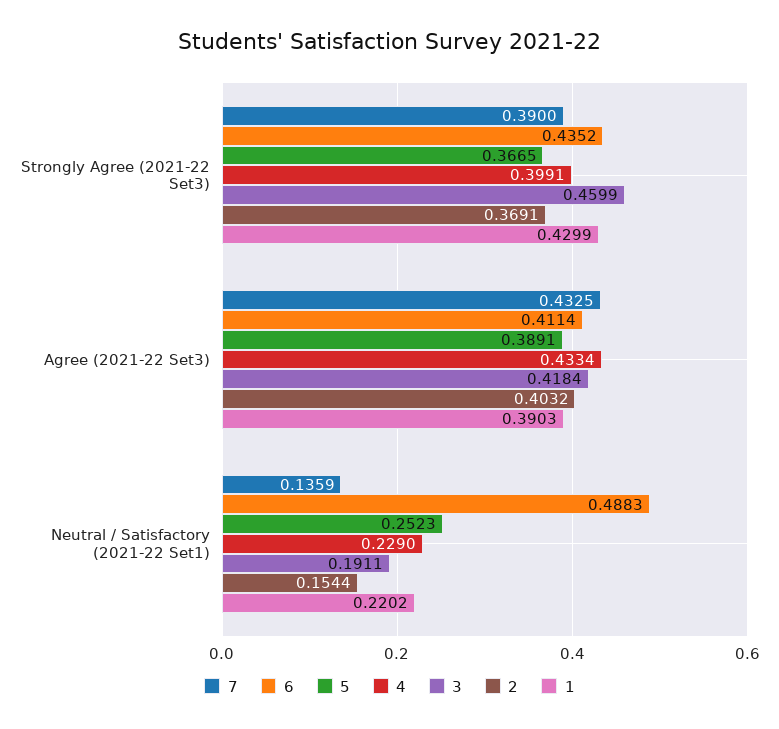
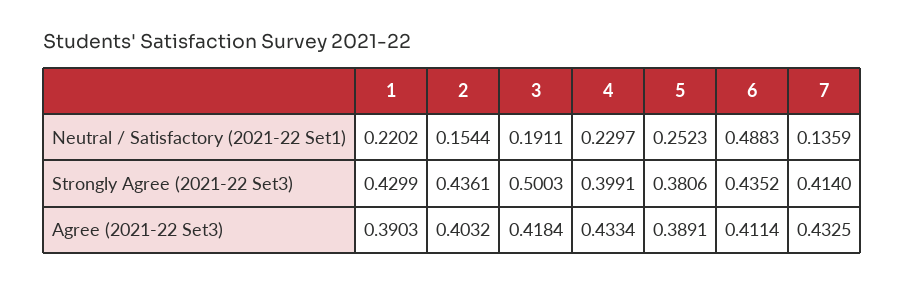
  {
    "7": {
-     "Strongly Agree (2021-22 Set3)": 0.39,
+     "Strongly Agree (2021-22 Set3)": 0.414,
      "Agree (2021-22 Set3)": 0.4325,
      "Neutral / Satisfactory (2021-22 Set1)": 0.1359
    },
    "6": {
      "Strongly Agree (2021-22 Set3)": 0.4352,
      "Agree (2021-22 Set3)": 0.4114,
      "Neutral / Satisfactory (2021-22 Set1)": 0.4883
    },
    "5": {
-     "Strongly Agree (2021-22 Set3)": 0.3665,
+     "Strongly Agree (2021-22 Set3)": 0.3806,
      "Agree (2021-22 Set3)": 0.3891,
      "Neutral / Satisfactory (2021-22 Set1)": 0.2523
    },
    "4": {
      "Strongly Agree (2021-22 Set3)": 0.3991,
      "Agree (2021-22 Set3)": 0.4334,
-     "Neutral / Satisfactory (2021-22 Set1)": 0.229
+     "Neutral / Satisfactory (2021-22 Set1)": 0.2297
    },
    "3": {
-     "Strongly Agree (2021-22 Set3)": 0.4599,
+     "Strongly Agree (2021-22 Set3)": 0.5003,
      "Agree (2021-22 Set3)": 0.4184,
      "Neutral / Satisfactory (2021-22 Set1)": 0.1911
    },
    "2": {
-     "Strongly Agree (2021-22 Set3)": 0.3691,
+     "Strongly Agree (2021-22 Set3)": 0.4361,
      "Agree (2021-22 Set3)": 0.4032,
      "Neutral / Satisfactory (2021-22 Set1)": 0.1544
    },
    "1": {
      "Strongly Agree (2021-22 Set3)": 0.4299,
      "Agree (2021-22 Set3)": 0.3903,
      "Neutral / Satisfactory (2021-22 Set1)": 0.2202
    }
  }

